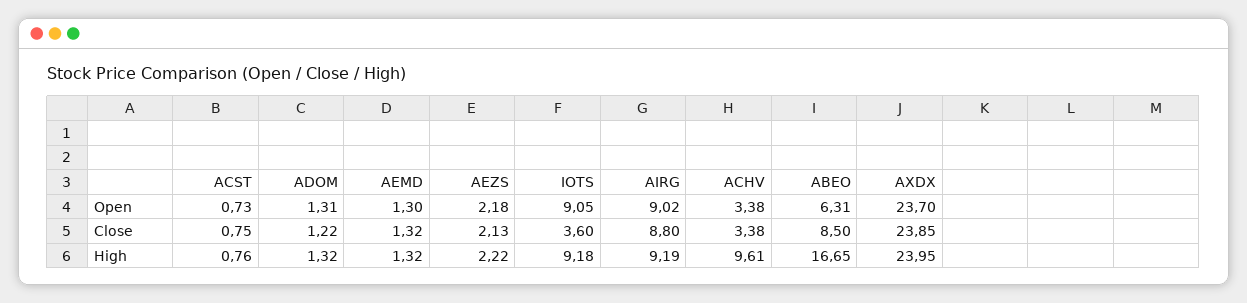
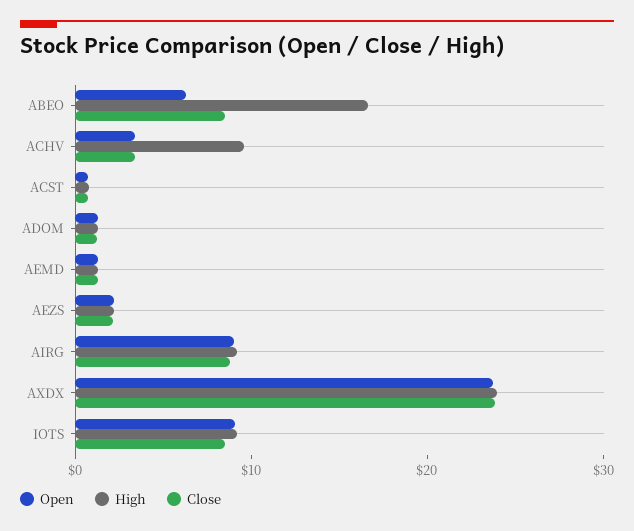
  {
    "Open": {
      "ACST": 0.73,
      "ADOM": 1.31,
      "AEMD": 1.3,
      "AEZS": 2.18,
      "IOTS": 9.05,
      "AIRG": 9.02,
      "ACHV": 3.38,
      "ABEO": 6.31,
      "AXDX": 23.7
    },
    "Close": {
      "ACST": 0.75,
      "ADOM": 1.22,
      "AEMD": 1.32,
      "AEZS": 2.13,
-     "IOTS": 3.6,
+     "IOTS": 8,
      "AIRG": 8.8,
      "ACHV": 3.38,
      "ABEO": 8.5,
      "AXDX": 23.85
    },
    "High": {
      "ACST": 0.76,
      "ADOM": 1.32,
      "AEMD": 1.32,
      "AEZS": 2.22,
      "IOTS": 9.18,
      "AIRG": 9.19,
      "ACHV": 9.61,
      "ABEO": 16.65,
      "AXDX": 23.95
    }
  }

